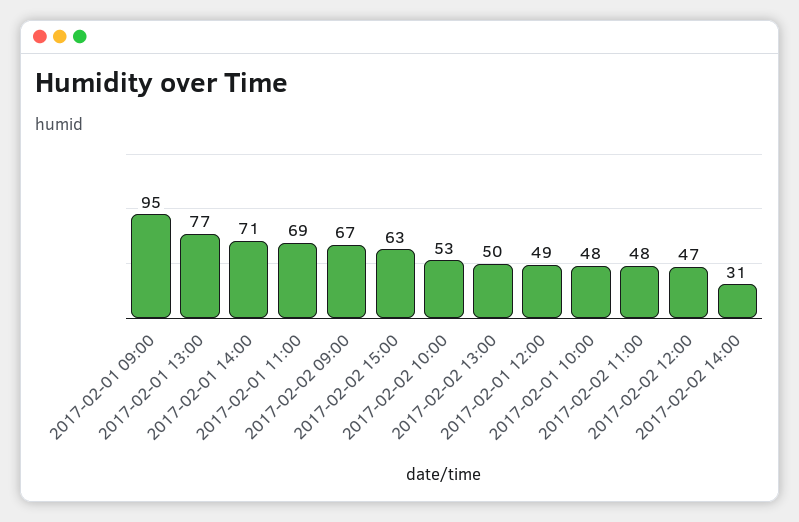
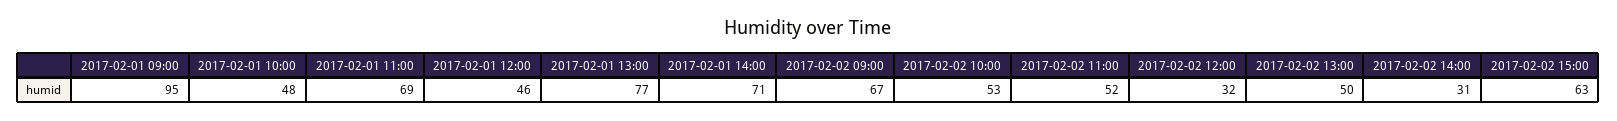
  {
    "2017-02-01 09:00": 95,
    "2017-02-01 13:00": 77,
    "2017-02-01 14:00": 71,
    "2017-02-01 11:00": 69,
    "2017-02-02 09:00": 67,
    "2017-02-02 15:00": 63,
    "2017-02-02 10:00": 53,
    "2017-02-02 13:00": 50,
-   "2017-02-01 12:00": 49,
+   "2017-02-01 12:00": 46,
    "2017-02-01 10:00": 48,
-   "2017-02-02 11:00": 48,
+   "2017-02-02 11:00": 52,
-   "2017-02-02 12:00": 47,
+   "2017-02-02 12:00": 32,
    "2017-02-02 14:00": 31
  }

